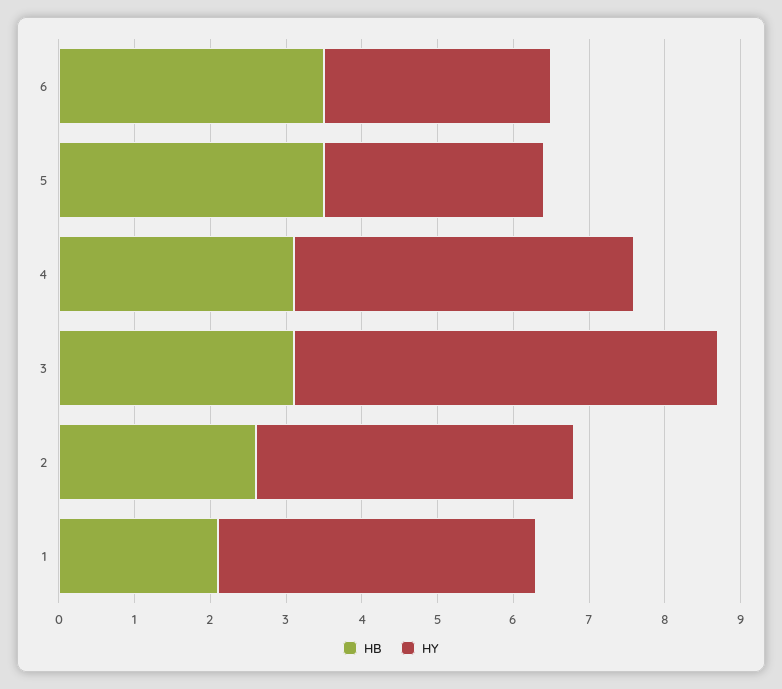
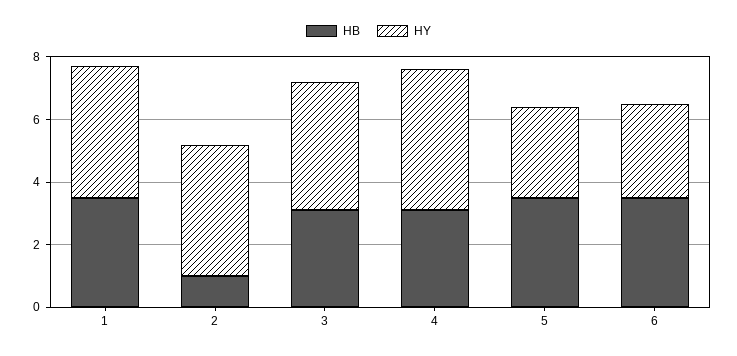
  {
    "HB": {
      "6": 3.5,
      "5": 3.5,
      "4": 3,
      "3": 3,
-     "2": 2.5,
+     "2": 1,
-     "1": 2
+     "1": 3.5
    },
    "HY": {
      "6": 3,
      "5": 3,
      "4": 4.5,
-     "3": 5.5,
+     "3": 4,
      "2": 4,
      "1": 4
    }
  }

